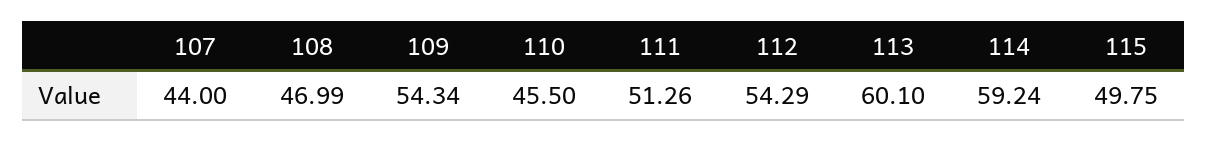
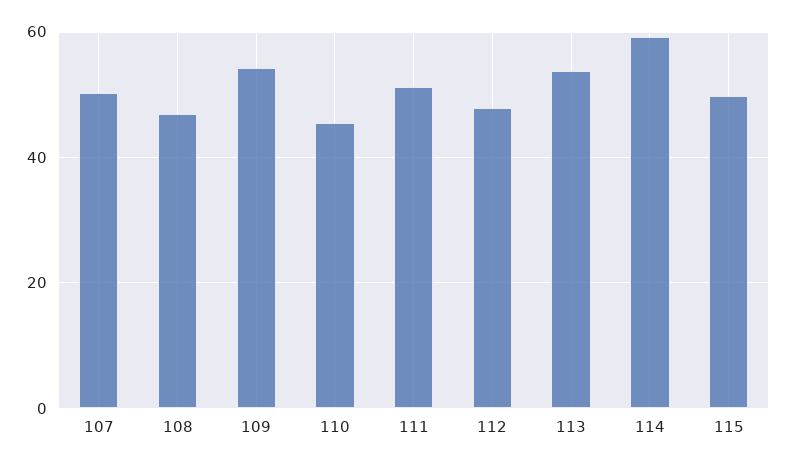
  {
-   "107": 44,
+   "107": 50,
    "108": 46.99,
    "109": 54.34,
    "110": 45.5,
    "111": 51.26,
-   "112": 54.29,
+   "112": 48,
-   "113": 60.1,
+   "113": 54,
    "114": 59.24,
    "115": 49.75
  }

